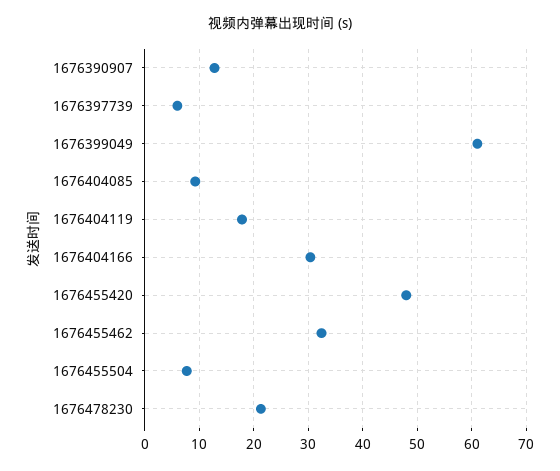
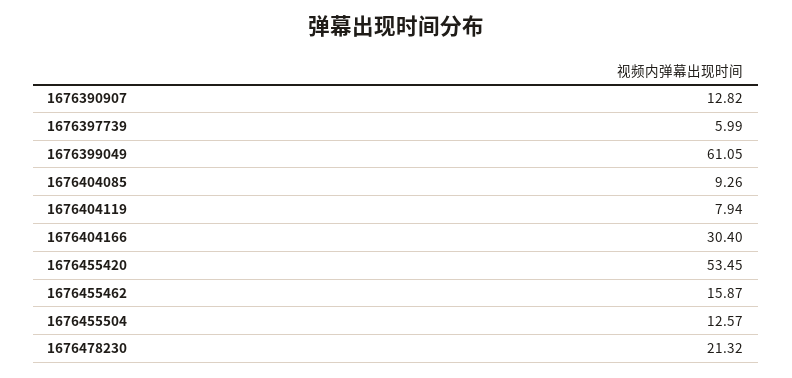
  {
    "1676390907": 12.82,
    "1676397739": 5.99,
    "1676399049": 61.05,
    "1676404085": 9.26,
-   "1676404119": 18,
+   "1676404119": 7.94,
    "1676404166": 30.4,
-   "1676455420": 48,
+   "1676455420": 53.45,
-   "1676455462": 32,
+   "1676455462": 15.87,
-   "1676455504": 8,
+   "1676455504": 12.57,
    "1676478230": 21.32
  }

